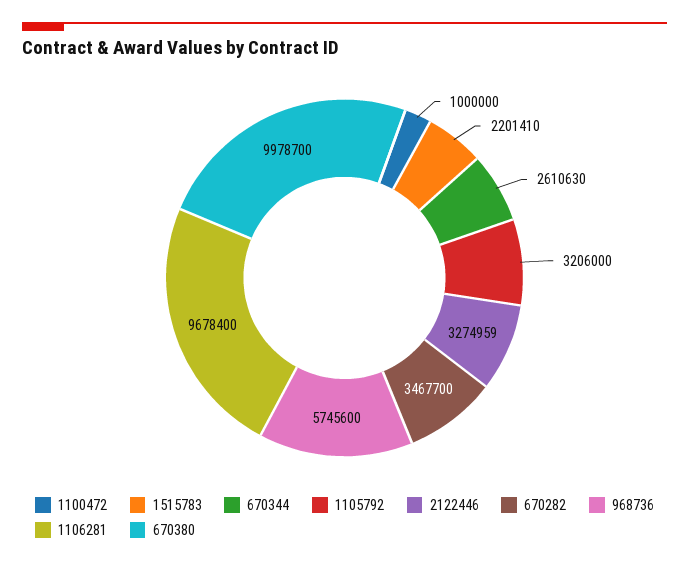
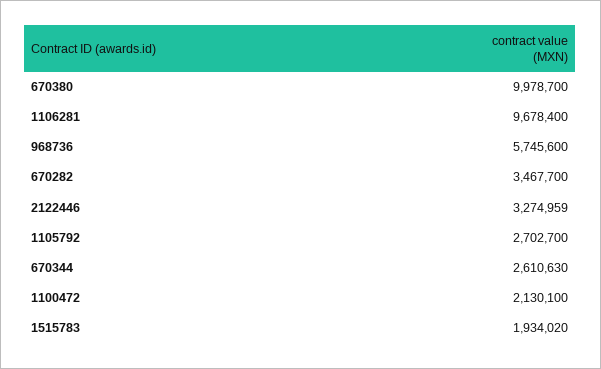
  {
-   "1100472": 1000000,
+   "1100472": 2130100,
-   "1515783": 2201410,
+   "1515783": 1934020,
    "670344": 2610630,
-   "1105792": 3206000,
+   "1105792": 2702700,
    "2122446": 3274959,
    "670282": 3467700,
    "968736": 5745600,
    "1106281": 9678400,
    "670380": 9978700
  }

